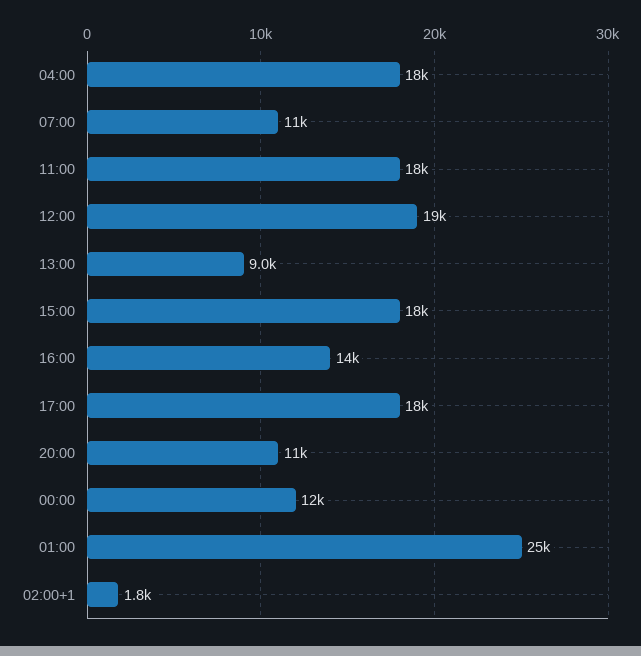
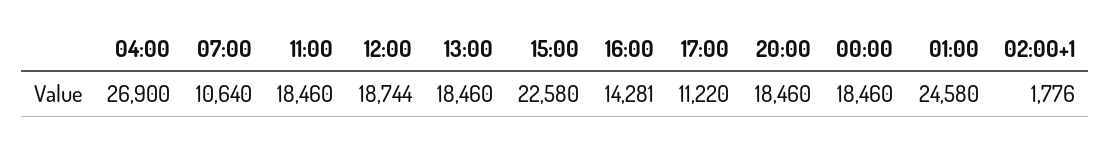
  {
-   "04:00": 18000,
+   "04:00": 26900,
    "07:00": 10640,
    "11:00": 18460,
    "12:00": 18744,
-   "13:00": 9000,
+   "13:00": 18460,
-   "15:00": 18000,
+   "15:00": 22580,
    "16:00": 14281,
-   "17:00": 18000,
+   "17:00": 11220,
-   "20:00": 11000,
+   "20:00": 18460,
-   "00:00": 12000,
+   "00:00": 18460,
    "01:00": 24580,
    "02:00+1": 1776
  }

